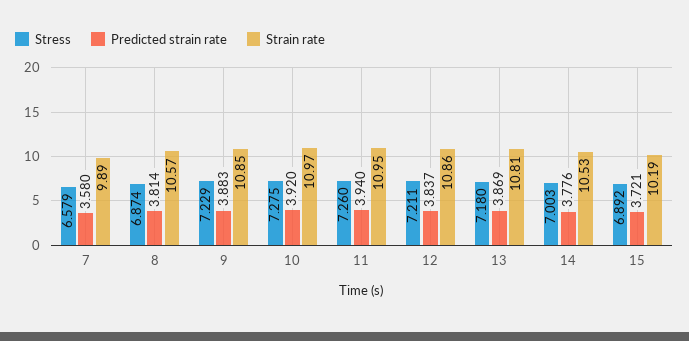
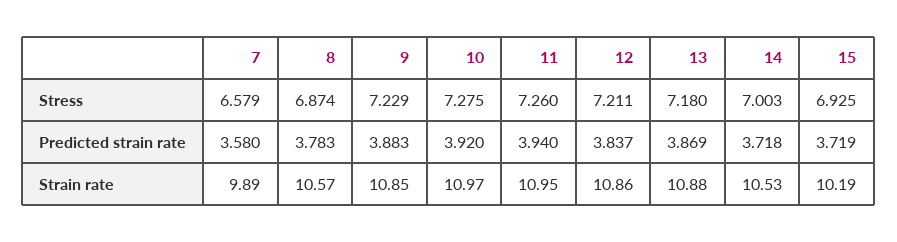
  {
    "Stress": {
      "7": 6.579,
      "8": 6.874,
      "9": 7.229,
      "10": 7.275,
      "11": 7.26,
      "12": 7.211,
      "13": 7.18,
      "14": 7.003,
-     "15": 6.892
+     "15": 6.925
    },
    "Predicted strain rate": {
      "7": 3.58,
-     "8": 3.814,
+     "8": 3.783,
      "9": 3.883,
      "10": 3.92,
      "11": 3.94,
      "12": 3.837,
      "13": 3.869,
-     "14": 3.776,
+     "14": 3.718,
-     "15": 3.721
+     "15": 3.719
    },
    "Strain rate": {
      "7": 9.89,
      "8": 10.57,
      "9": 10.85,
      "10": 10.97,
      "11": 10.95,
      "12": 10.86,
-     "13": 10.81,
+     "13": 10.88,
      "14": 10.53,
      "15": 10.19
    }
  }

